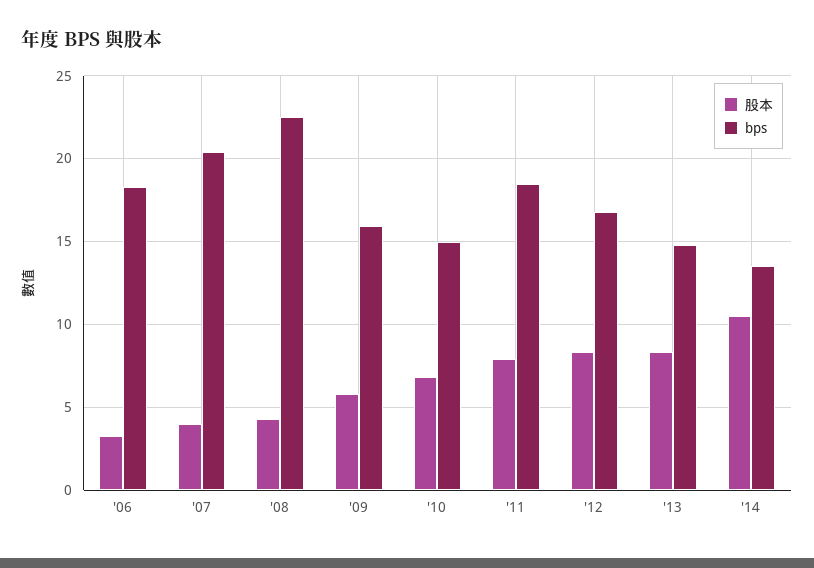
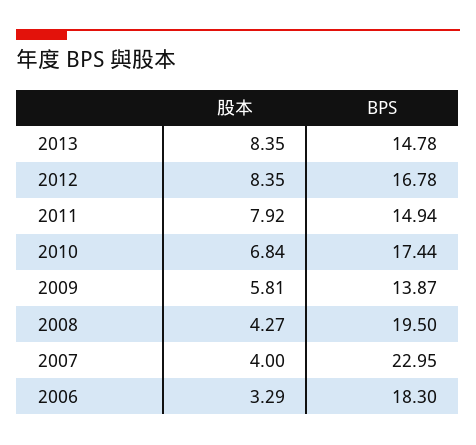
  {
    "股本": {
      "'06": 3.29,
      "'07": 4,
      "'08": 4.27,
      "'09": 5.81,
      "'10": 6.84,
      "'11": 7.92,
      "'12": 8.35,
-     "'13": 8.35,
+     "'13": 8.35
-     "'14": 10.5
    },
    "bps": {
      "'06": 18.3,
-     "'07": 20.5,
+     "'07": 22.95,
-     "'08": 22.5,
+     "'08": 19.5,
-     "'09": 16,
+     "'09": 13.87,
-     "'10": 15,
+     "'10": 17.44,
-     "'11": 18.5,
+     "'11": 14.94,
      "'12": 16.78,
-     "'13": 14.78,
+     "'13": 14.78
-     "'14": 13.5
    }
  }

